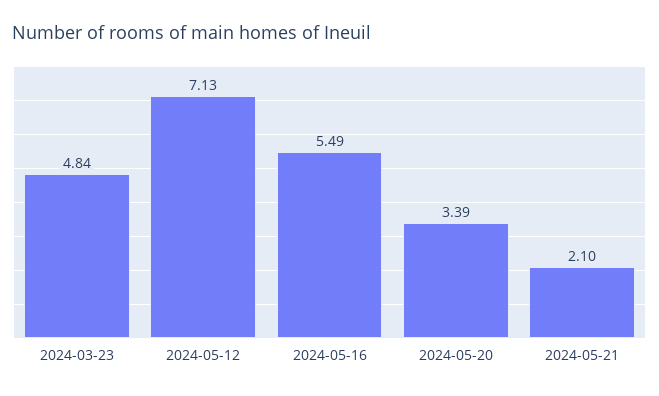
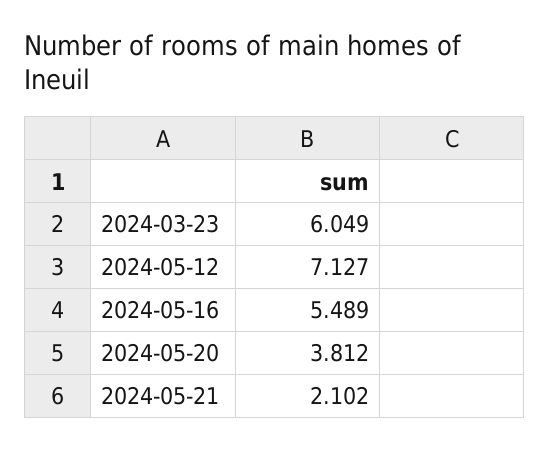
  {
-   "2024-03-23": 4.84,
+   "2024-03-23": 6.049,
    "2024-05-12": 7.127,
    "2024-05-16": 5.489,
-   "2024-05-20": 3.39,
+   "2024-05-20": 3.812,
    "2024-05-21": 2.102
  }

